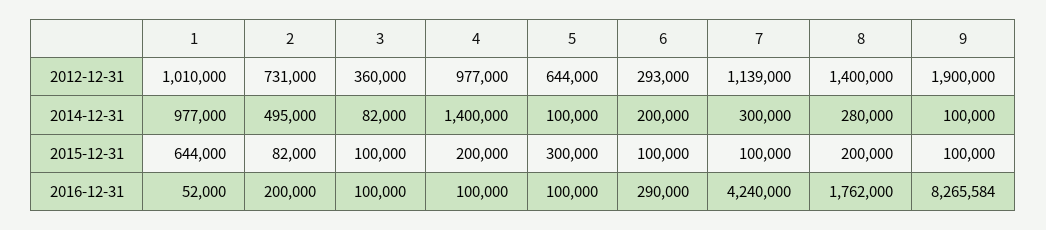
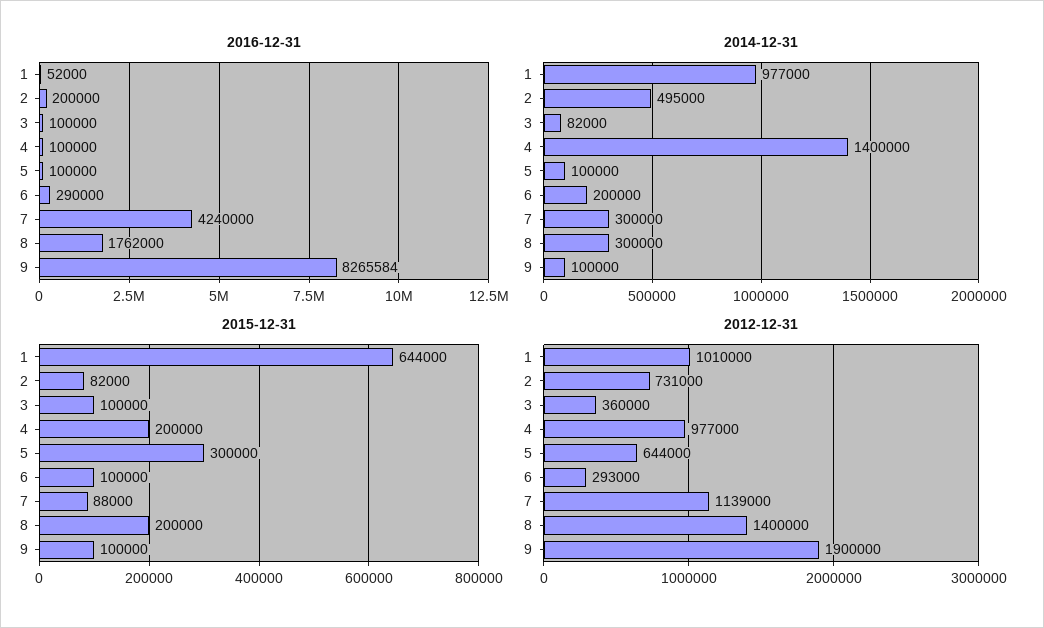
  {
    "2012-12-31": {
      "1": 1010000,
      "2": 731000,
      "3": 360000,
      "4": 977000,
      "5": 644000,
      "6": 293000,
      "7": 1139000,
      "8": 1400000,
      "9": 1900000
    },
    "2014-12-31": {
      "1": 977000,
      "2": 495000,
      "3": 82000,
      "4": 1400000,
      "5": 100000,
      "6": 200000,
      "7": 300000,
-     "8": 280000,
+     "8": 300000,
      "9": 100000
    },
    "2015-12-31": {
      "1": 644000,
      "2": 82000,
      "3": 100000,
      "4": 200000,
      "5": 300000,
      "6": 100000,
-     "7": 100000,
+     "7": 88000,
      "8": 200000,
      "9": 100000
    },
    "2016-12-31": {
      "1": 52000,
      "2": 200000,
      "3": 100000,
      "4": 100000,
      "5": 100000,
      "6": 290000,
      "7": 4240000,
      "8": 1762000,
      "9": 8265584
    }
  }

